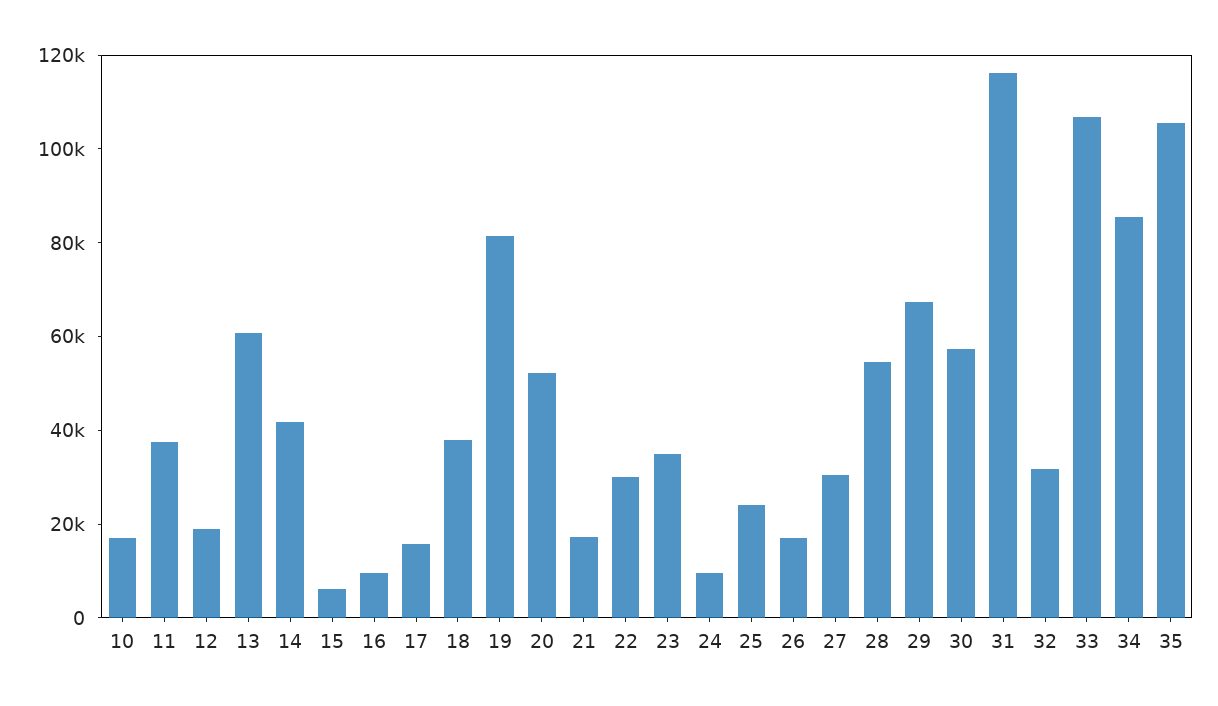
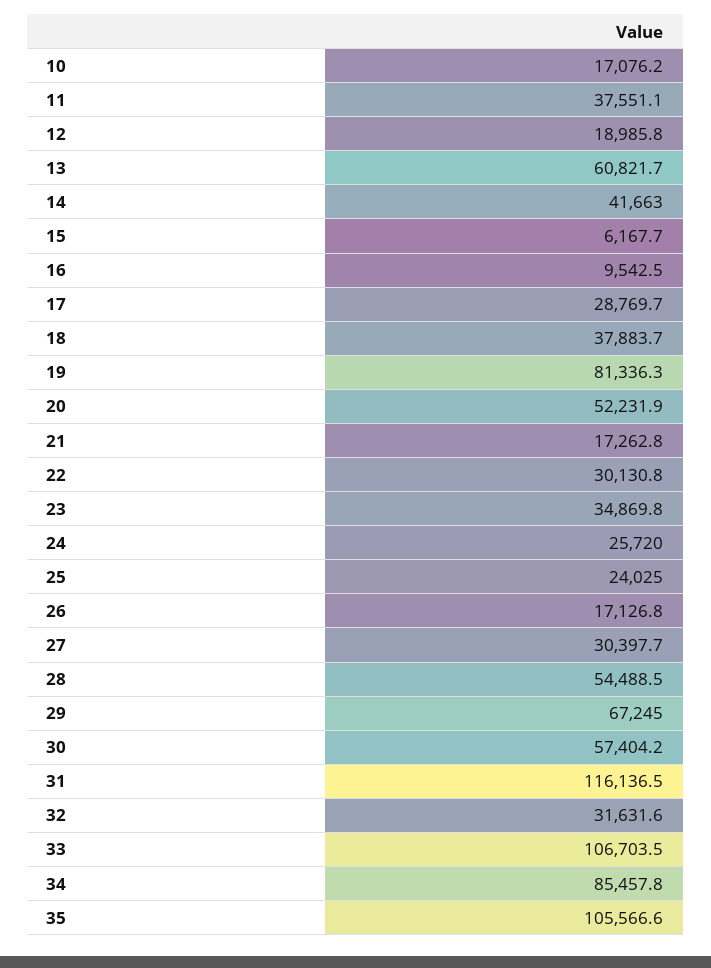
  {
    "10": 17076.2,
    "11": 37551.1,
    "12": 18985.8,
    "13": 60821.7,
    "14": 41663,
    "15": 6167.7,
    "16": 9542.5,
-   "17": 15000,
+   "17": 28769.7,
    "18": 37883.7,
    "19": 81336.3,
    "20": 52231.9,
    "21": 17262.8,
    "22": 30130.8,
    "23": 34869.8,
-   "24": 10000,
+   "24": 25720,
    "25": 24025,
    "26": 17126.8,
    "27": 30397.7,
    "28": 54488.5,
    "29": 67245,
    "30": 57404.2,
    "31": 116136.5,
    "32": 31631.6,
    "33": 106703.5,
    "34": 85457.8,
    "35": 105566.6
  }

